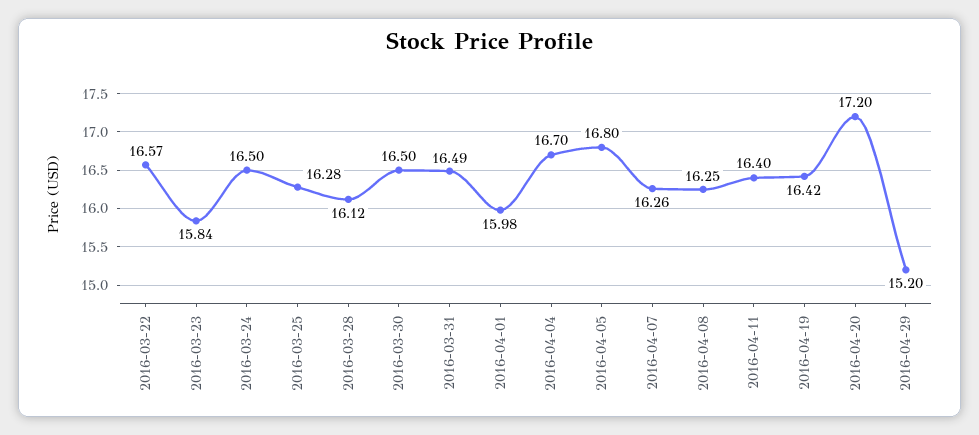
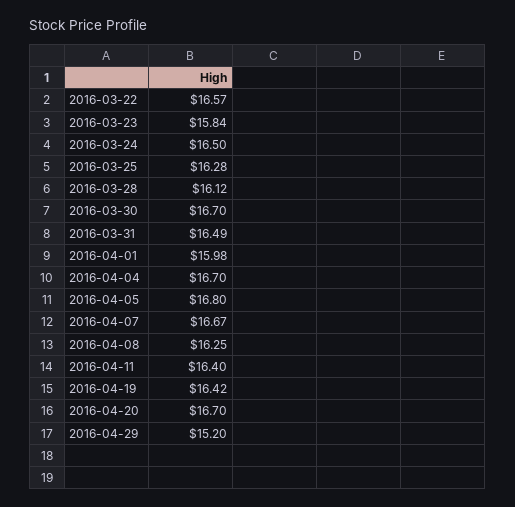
  {
    "2016-03-22": 16.57,
    "2016-03-23": 15.84,
    "2016-03-24": 16.5,
    "2016-03-25": 16.28,
    "2016-03-28": 16.12,
-   "2016-03-30": 16.5,
+   "2016-03-30": 16.7,
    "2016-03-31": 16.49,
    "2016-04-01": 15.98,
    "2016-04-04": 16.7,
    "2016-04-05": 16.8,
-   "2016-04-07": 16.26,
+   "2016-04-07": 16.67,
    "2016-04-08": 16.25,
    "2016-04-11": 16.4,
    "2016-04-19": 16.42,
-   "2016-04-20": 17.2,
+   "2016-04-20": 16.7,
    "2016-04-29": 15.2
  }

